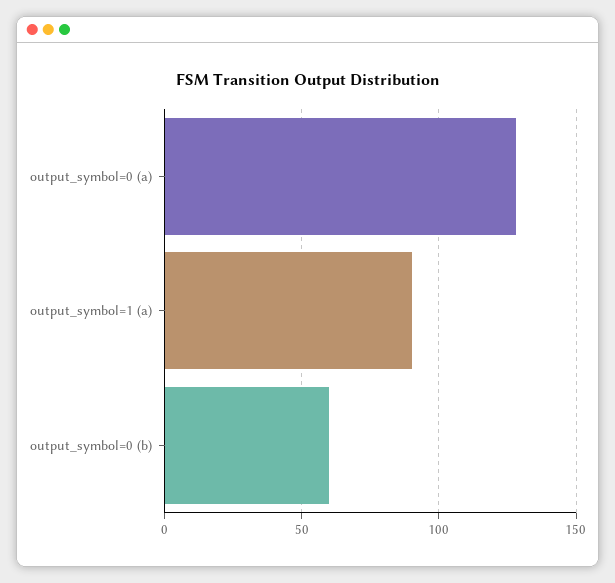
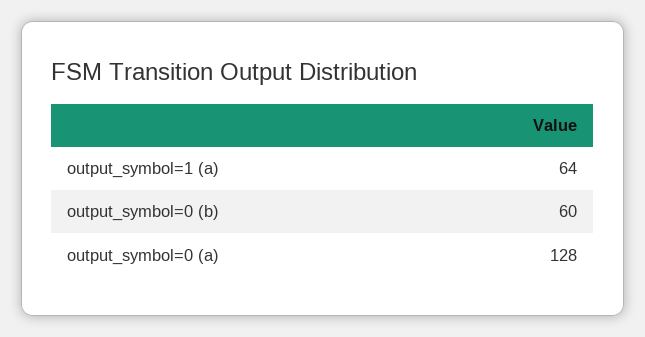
  {
    "output_symbol=0 (a)": 128,
-   "output_symbol=1 (a)": 90,
+   "output_symbol=1 (a)": 64,
    "output_symbol=0 (b)": 60
  }

